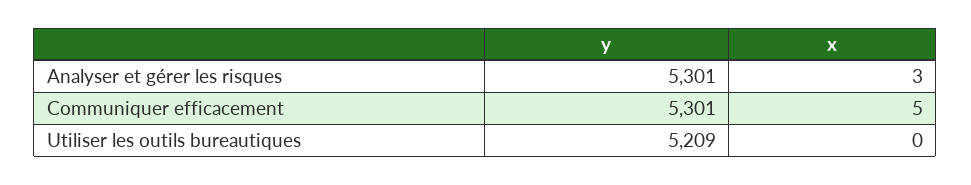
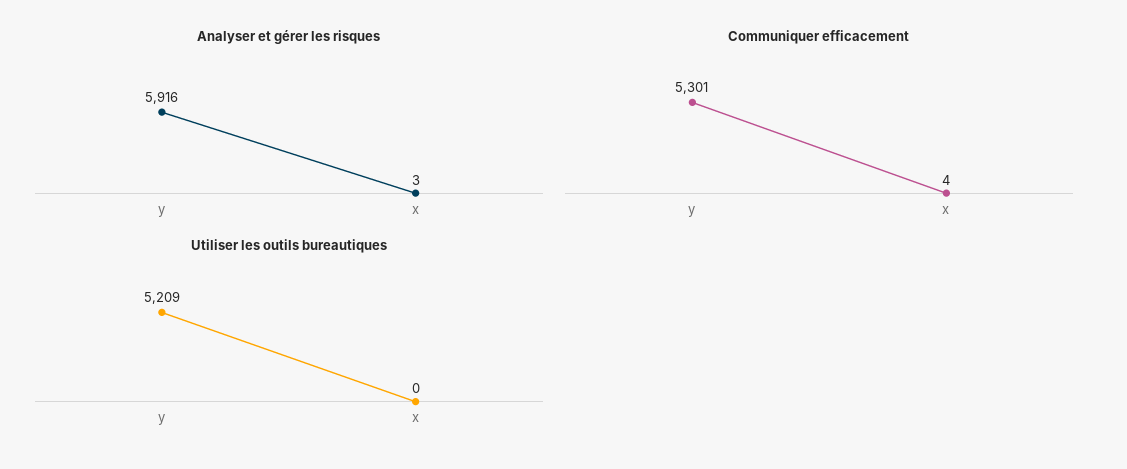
  {
    "Analyser et gérer les risques": {
-     "y": 5301,
+     "y": 5916,
      "x": 3
    },
    "Communiquer efficacement": {
      "y": 5301,
-     "x": 5
+     "x": 4
    },
    "Utiliser les outils bureautiques": {
      "y": 5209,
      "x": 0
    }
  }

